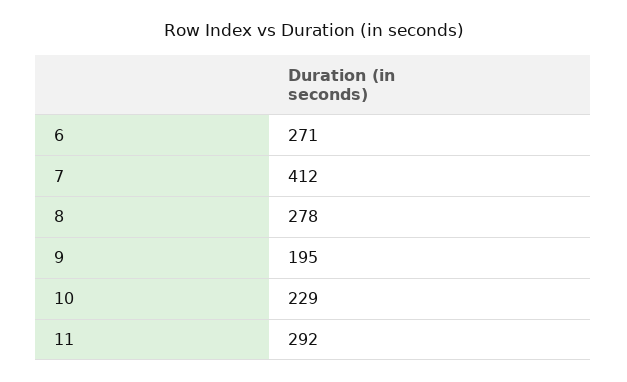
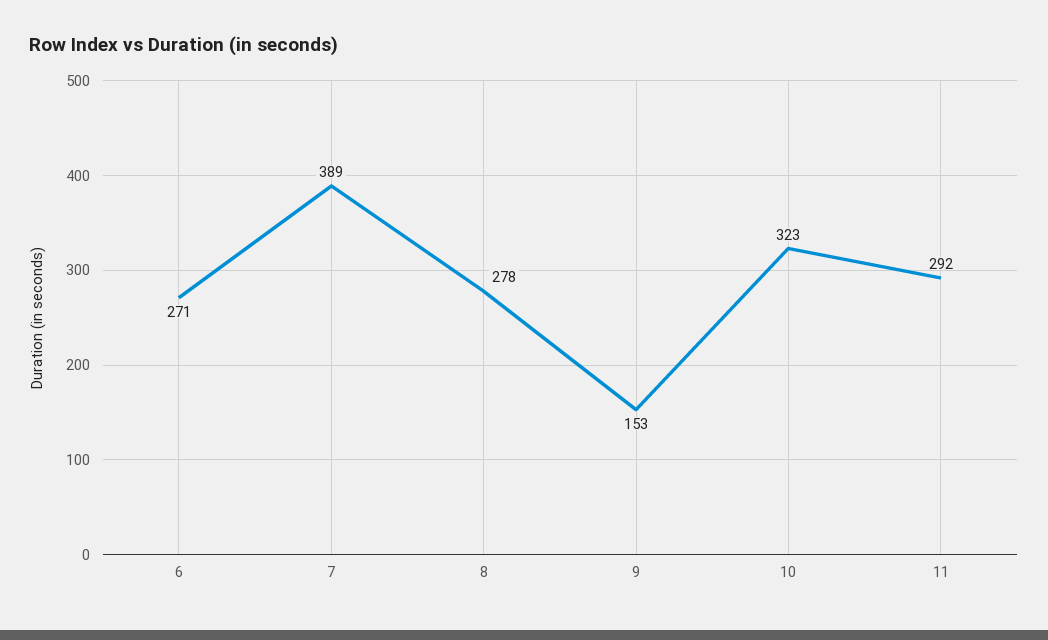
  {
    "6": 271,
-   "7": 412,
+   "7": 389,
    "8": 278,
-   "9": 195,
+   "9": 153,
-   "10": 229,
+   "10": 323,
    "11": 292
  }

